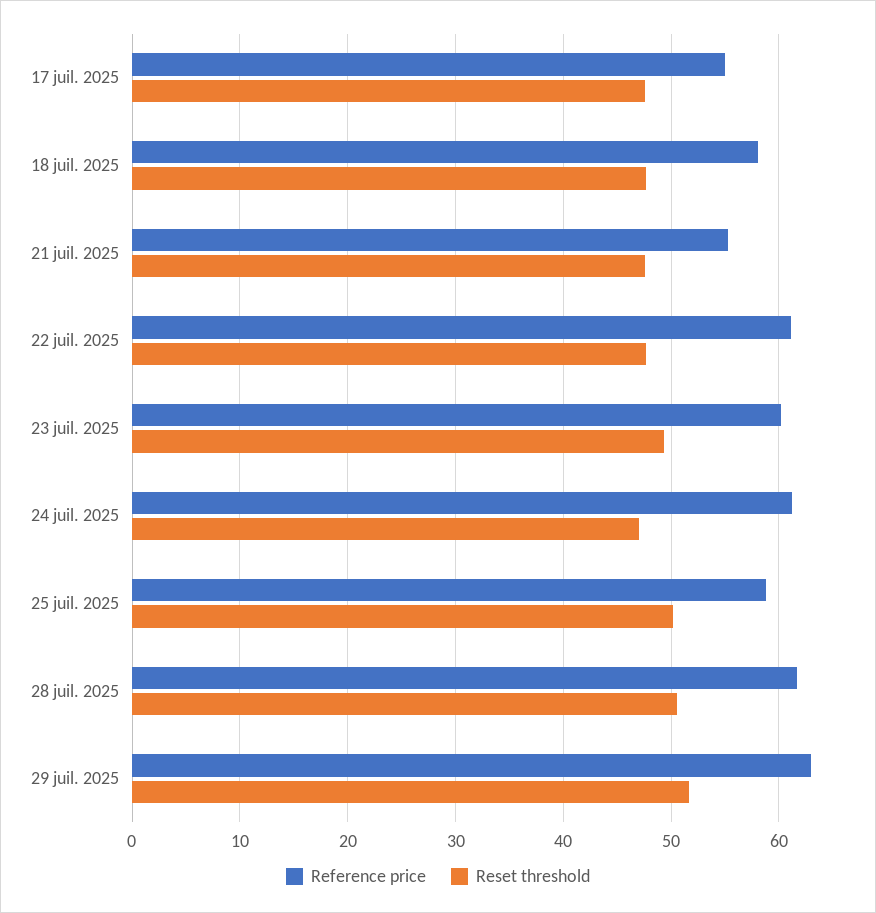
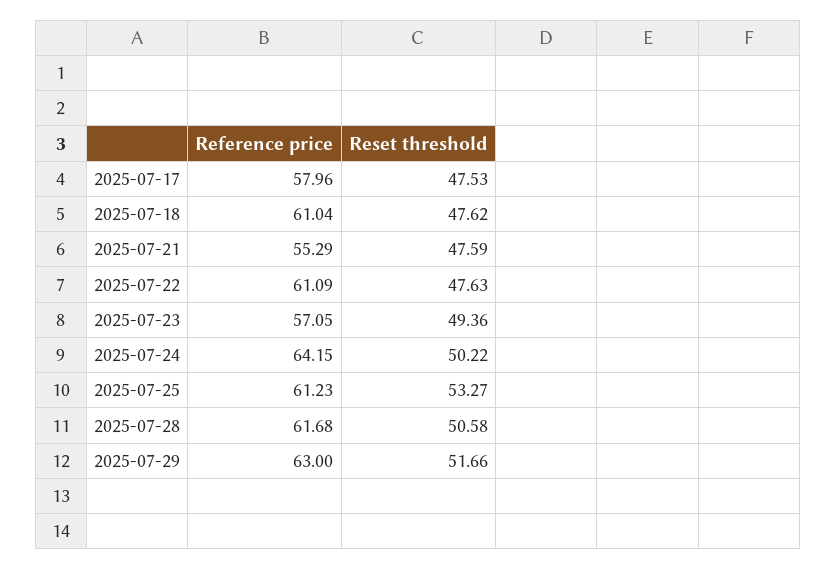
  {
    "Reference price": {
-     "17 juil. 2025": 55,
+     "17 juil. 2025": 57.96,
-     "18 juil. 2025": 58,
+     "18 juil. 2025": 61.04,
      "21 juil. 2025": 55.29,
      "22 juil. 2025": 61.09,
-     "23 juil. 2025": 60,
+     "23 juil. 2025": 57.05,
-     "24 juil. 2025": 61,
+     "24 juil. 2025": 64.15,
-     "25 juil. 2025": 59,
+     "25 juil. 2025": 61.23,
      "28 juil. 2025": 61.68,
      "29 juil. 2025": 63
    },
    "Reset threshold": {
      "17 juil. 2025": 47.53,
      "18 juil. 2025": 47.62,
      "21 juil. 2025": 47.59,
      "22 juil. 2025": 47.63,
      "23 juil. 2025": 49.36,
-     "24 juil. 2025": 47,
+     "24 juil. 2025": 50.22,
-     "25 juil. 2025": 50,
+     "25 juil. 2025": 53.27,
      "28 juil. 2025": 50.58,
      "29 juil. 2025": 51.66
    }
  }

